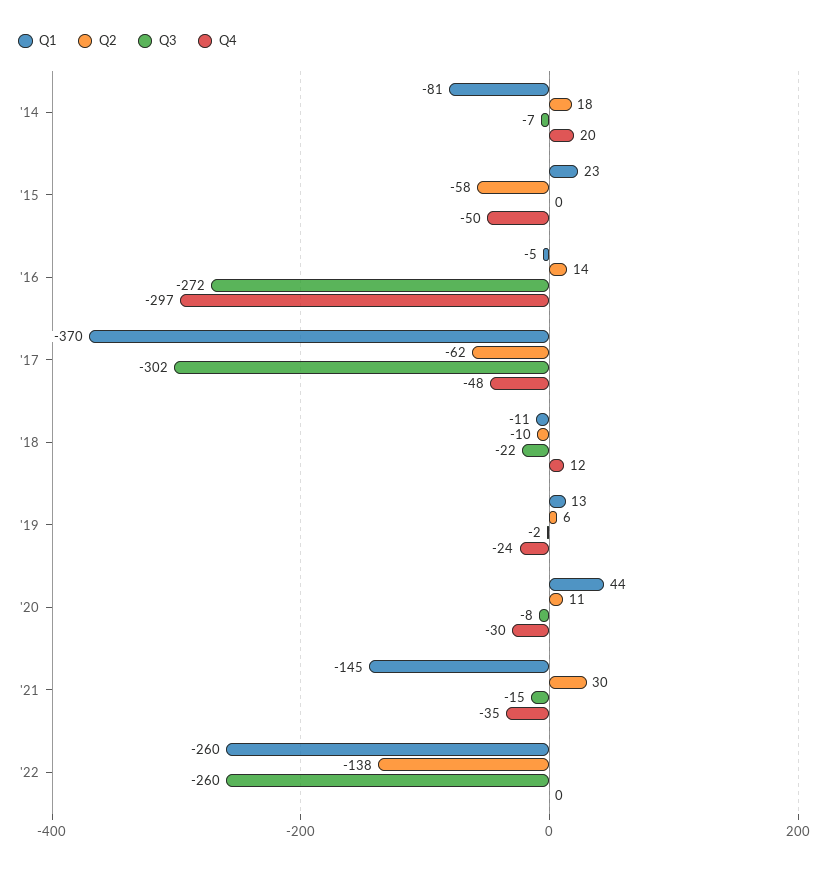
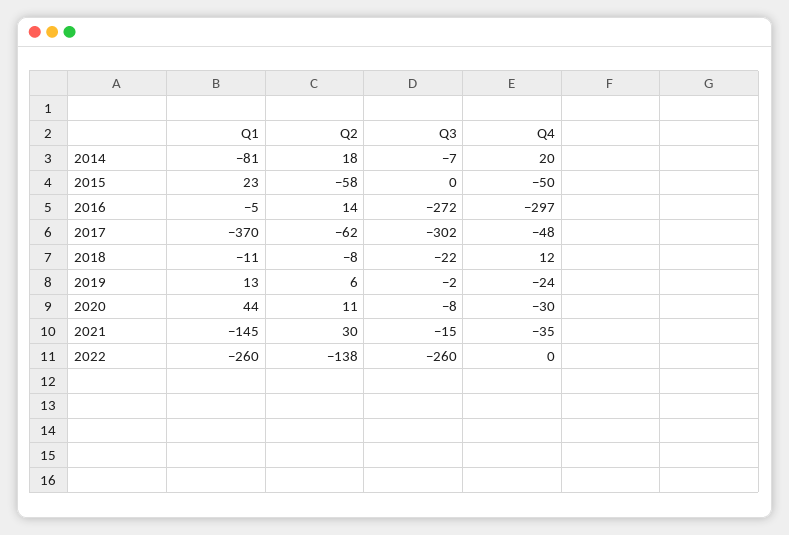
  {
    "Q1": {
      "'14": -81,
      "'15": 23,
      "'16": -5,
      "'17": -370,
      "'18": -11,
      "'19": 13,
      "'20": 44,
      "'21": -145,
      "'22": -260
    },
    "Q2": {
      "'14": 18,
      "'15": -58,
      "'16": 14,
      "'17": -62,
-     "'18": -10,
+     "'18": -8,
      "'19": 6,
      "'20": 11,
      "'21": 30,
      "'22": -138
    },
    "Q3": {
      "'14": -7,
      "'15": 0,
      "'16": -272,
      "'17": -302,
      "'18": -22,
      "'19": -2,
      "'20": -8,
      "'21": -15,
      "'22": -260
    },
    "Q4": {
      "'14": 20,
      "'15": -50,
      "'16": -297,
      "'17": -48,
      "'18": 12,
      "'19": -24,
      "'20": -30,
      "'21": -35,
      "'22": 0
    }
  }

